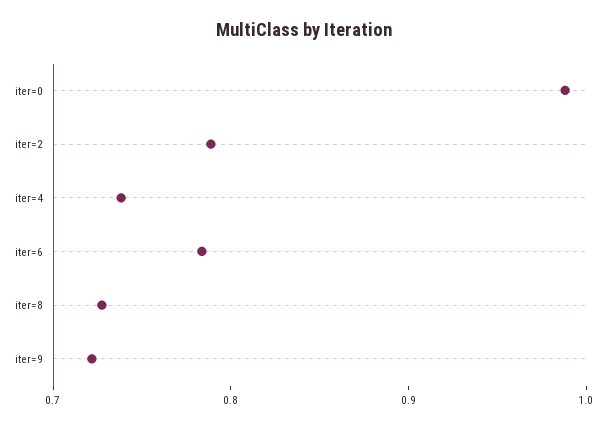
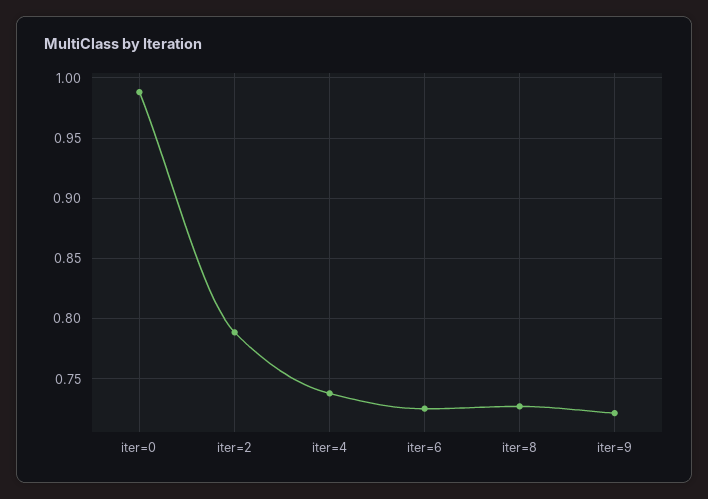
  {
    "iter=0": 0.99,
    "iter=2": 0.79,
    "iter=4": 0.74,
-   "iter=6": 0.78,
+   "iter=6": 0.725,
    "iter=8": 0.725,
    "iter=9": 0.72
  }

